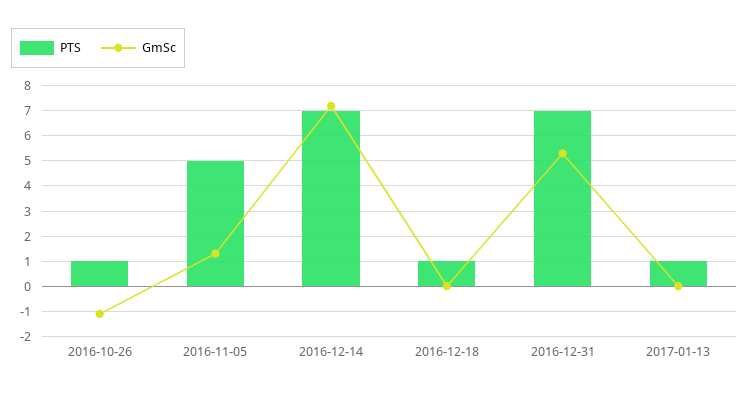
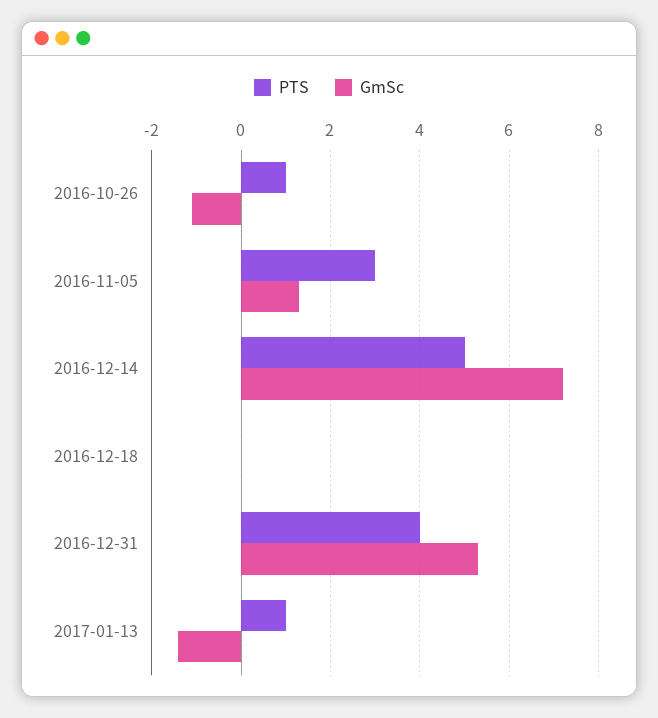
  {
    "PTS": {
      "2016-10-26": 1,
-     "2016-11-05": 5,
+     "2016-11-05": 3,
-     "2016-12-14": 7,
+     "2016-12-14": 5,
-     "2016-12-18": 1,
+     "2016-12-18": 0,
-     "2016-12-31": 7,
+     "2016-12-31": 4,
      "2017-01-13": 1
    },
    "GmSc": {
      "2016-10-26": -1,
      "2016-11-05": 1.5,
      "2016-12-14": 7,
      "2016-12-18": 0,
      "2016-12-31": 5.5,
-     "2017-01-13": 0
+     "2017-01-13": -1.5
    }
  }

